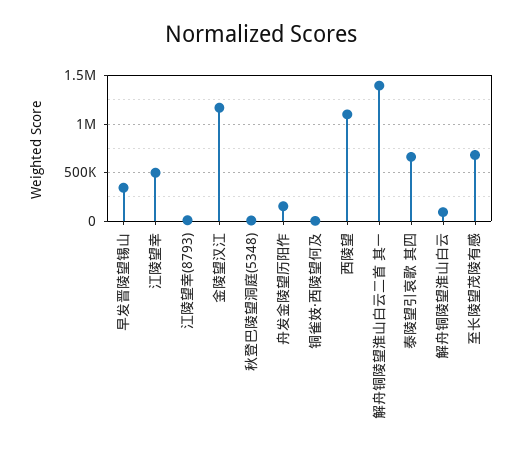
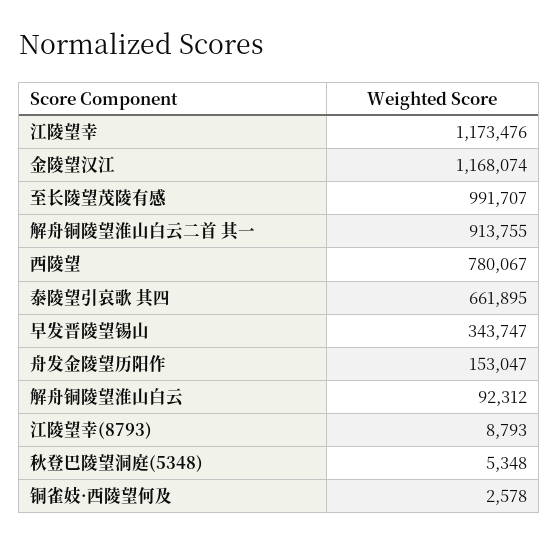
  {
    "早发晋陵望锡山": 343747,
-   "江陵望幸": 500000,
+   "江陵望幸": 1173476,
    "江陵望幸(8793)": 8793,
    "金陵望汉江": 1168074,
    "秋登巴陵望洞庭(5348)": 5348,
    "舟发金陵望历阳作": 153047,
    "铜雀妓·西陵望何及": 2578,
-   "西陵望": 1100000,
+   "西陵望": 780067,
-   "解舟铜陵望淮山白云二首 其一": 1400000,
+   "解舟铜陵望淮山白云二首 其一": 913755,
    "泰陵望引哀歌 其四": 661895,
    "解舟铜陵望淮山白云": 92312,
-   "至长陵望茂陵有感": 700000
+   "至长陵望茂陵有感": 991707
  }

